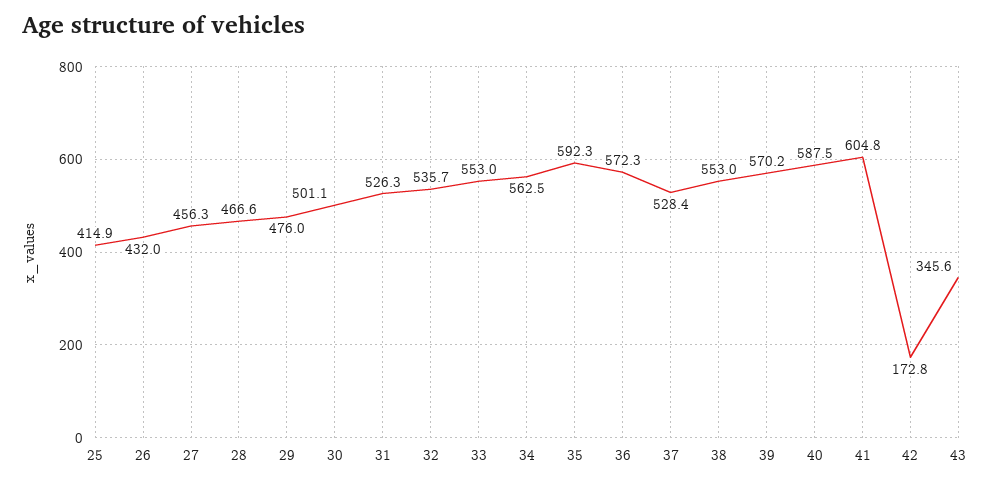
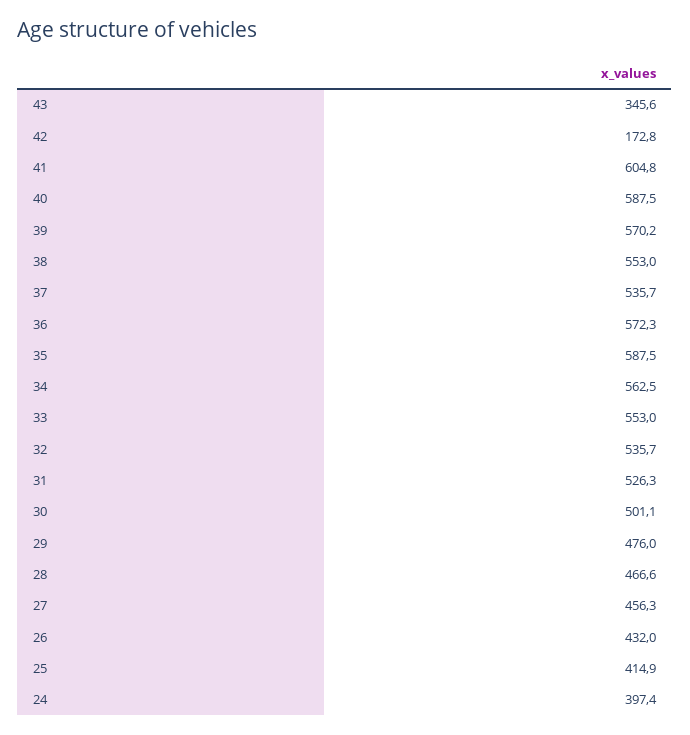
  {
    "25": 414.9,
    "26": 432,
    "27": 456.3,
    "28": 466.6,
    "29": 476,
    "30": 501.1,
    "31": 526.3,
    "32": 535.7,
    "33": 553,
    "34": 562.5,
-   "35": 592.3,
+   "35": 587.5,
    "36": 572.3,
-   "37": 528.4,
+   "37": 535.7,
    "38": 553,
    "39": 570.2,
    "40": 587.5,
    "41": 604.8,
    "42": 172.8,
-   "43": 345.6
+   "43": 345.6,
+   "24": 397.4
  }

